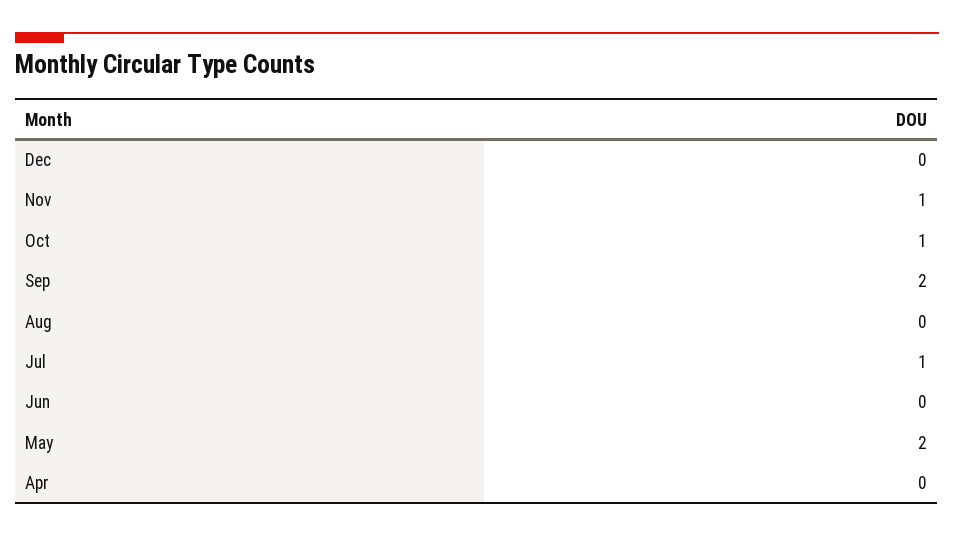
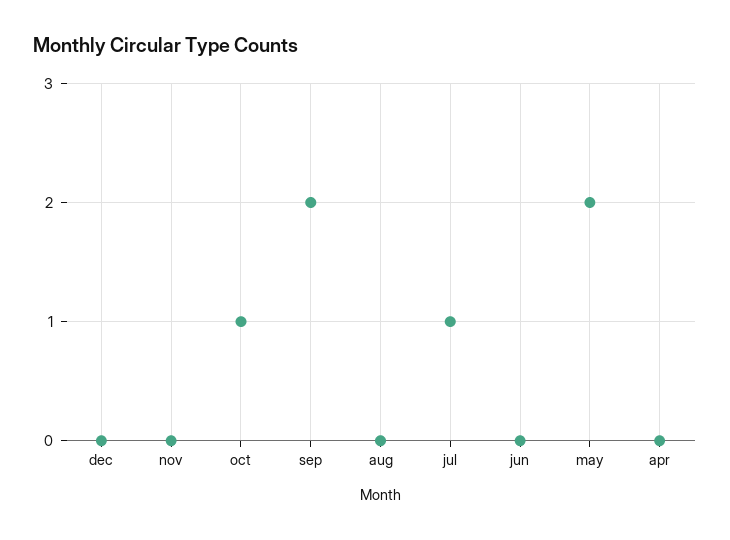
  {
    "Dec": 0,
-   "Nov": 1,
+   "Nov": 0,
    "Oct": 1,
    "Sep": 2,
    "Aug": 0,
    "Jul": 1,
    "Jun": 0,
    "May": 2,
    "Apr": 0
  }

